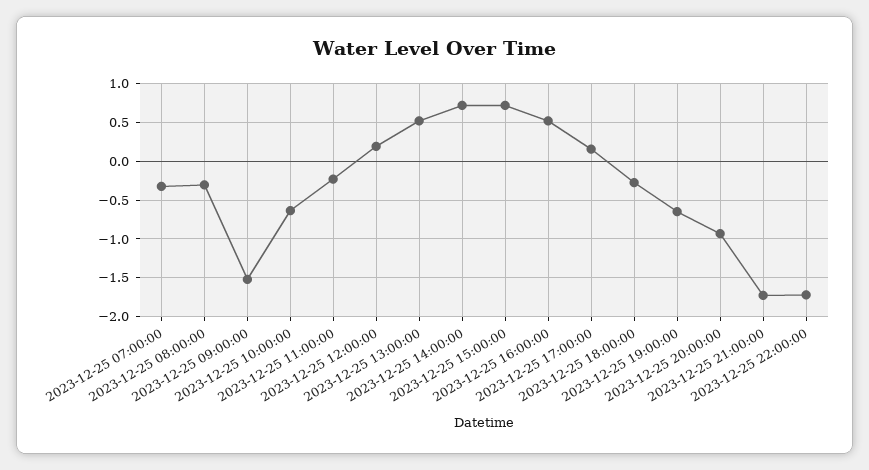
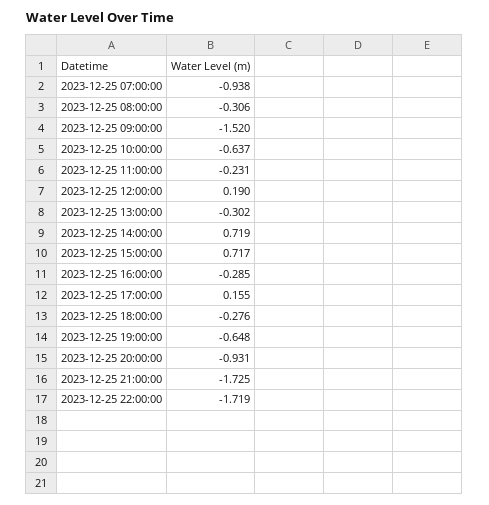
  {
-   "2023-12-25 07:00:00": -0.3,
+   "2023-12-25 07:00:00": -0.938,
    "2023-12-25 08:00:00": -0.306,
    "2023-12-25 09:00:00": -1.52,
    "2023-12-25 10:00:00": -0.637,
    "2023-12-25 11:00:00": -0.231,
    "2023-12-25 12:00:00": 0.19,
-   "2023-12-25 13:00:00": 0.5,
+   "2023-12-25 13:00:00": -0.302,
    "2023-12-25 14:00:00": 0.719,
    "2023-12-25 15:00:00": 0.717,
-   "2023-12-25 16:00:00": 0.5,
+   "2023-12-25 16:00:00": -0.285,
    "2023-12-25 17:00:00": 0.155,
    "2023-12-25 18:00:00": -0.276,
    "2023-12-25 19:00:00": -0.648,
    "2023-12-25 20:00:00": -0.931,
    "2023-12-25 21:00:00": -1.725,
    "2023-12-25 22:00:00": -1.719
  }

